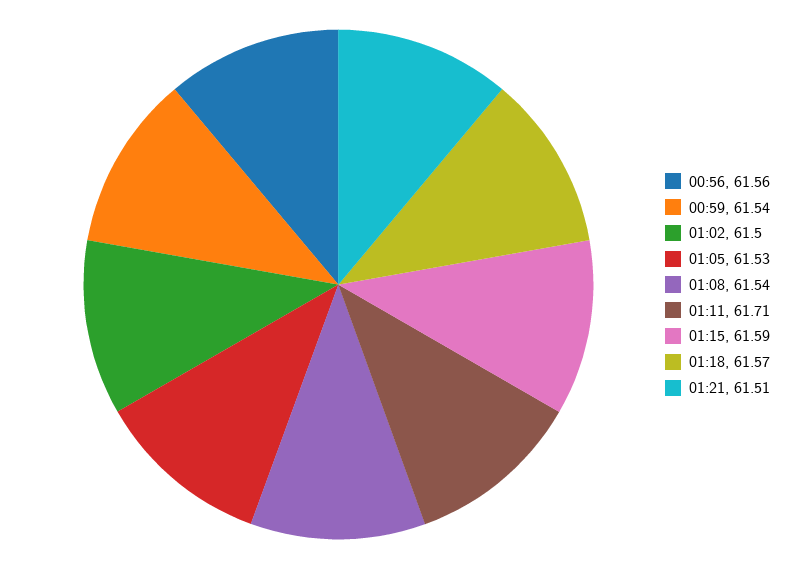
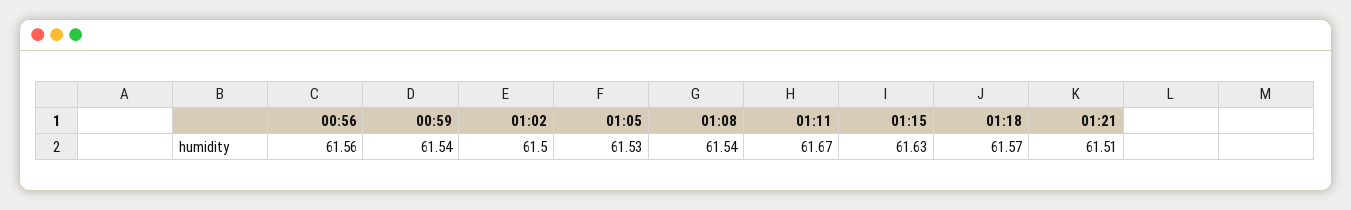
  {
    "00:56": 61.56,
    "00:59": 61.54,
    "01:02": 61.5,
    "01:05": 61.53,
    "01:08": 61.54,
-   "01:11": 61.71,
+   "01:11": 61.67,
-   "01:15": 61.59,
+   "01:15": 61.63,
    "01:18": 61.57,
    "01:21": 61.51
  }

